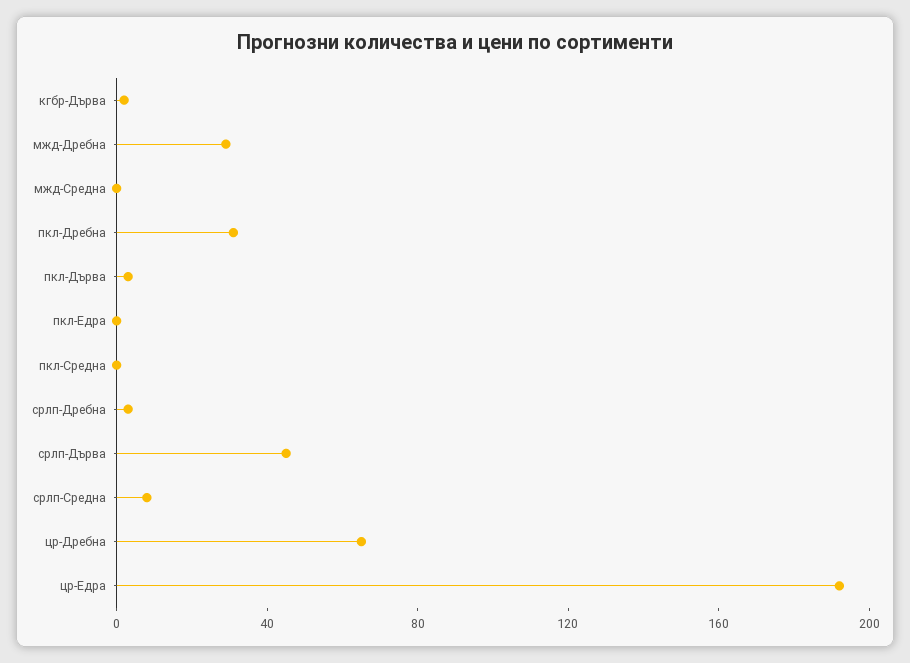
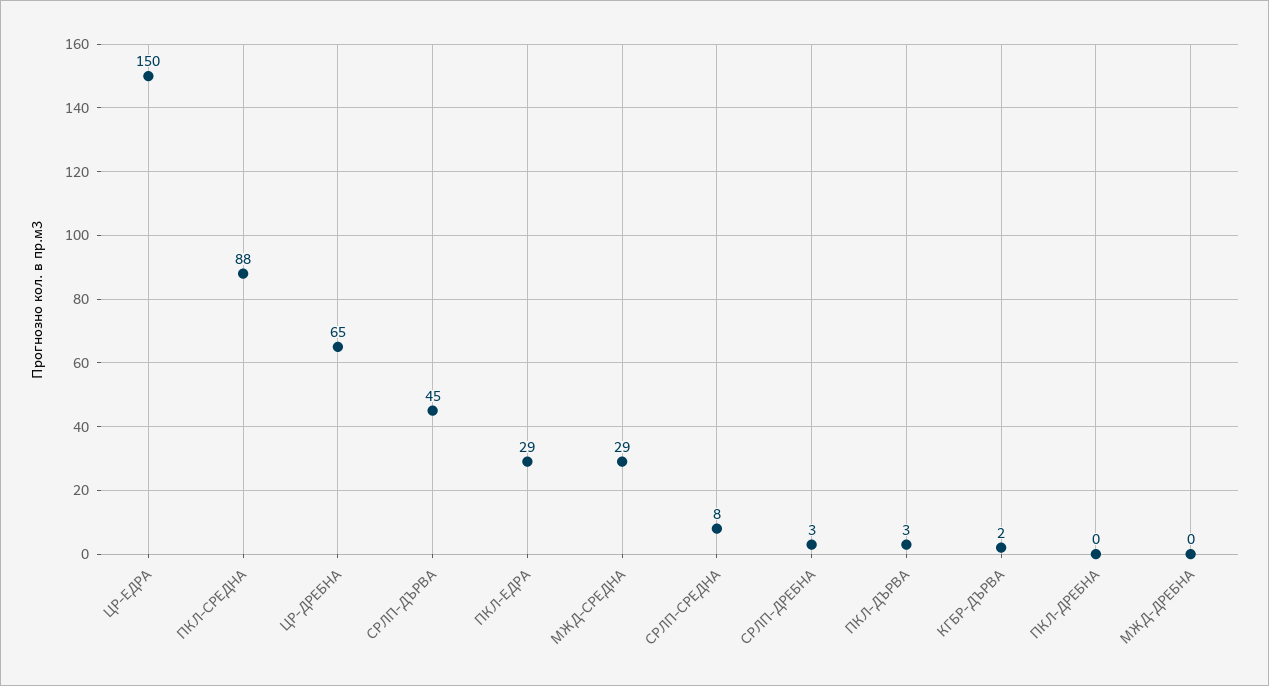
  {
    "кгбр-Дърва": 2,
-   "мжд-Дребна": 30,
+   "мжд-Дребна": 0,
-   "мжд-Средна": 0,
+   "мжд-Средна": 29,
-   "пкл-Дребна": 30,
+   "пкл-Дребна": 0,
    "пкл-Дърва": 3,
-   "пкл-Едра": 0,
+   "пкл-Едра": 29,
-   "пкл-Средна": 0,
+   "пкл-Средна": 88,
    "срлп-Дребна": 3,
    "срлп-Дърва": 45,
    "срлп-Средна": 8,
    "цр-Дребна": 65,
-   "цр-Едра": 190
+   "цр-Едра": 150
  }

